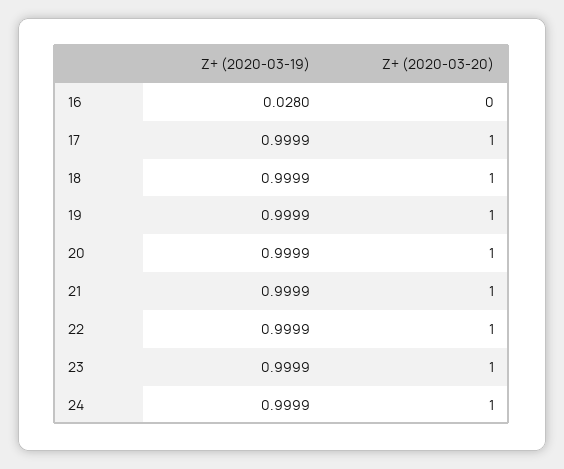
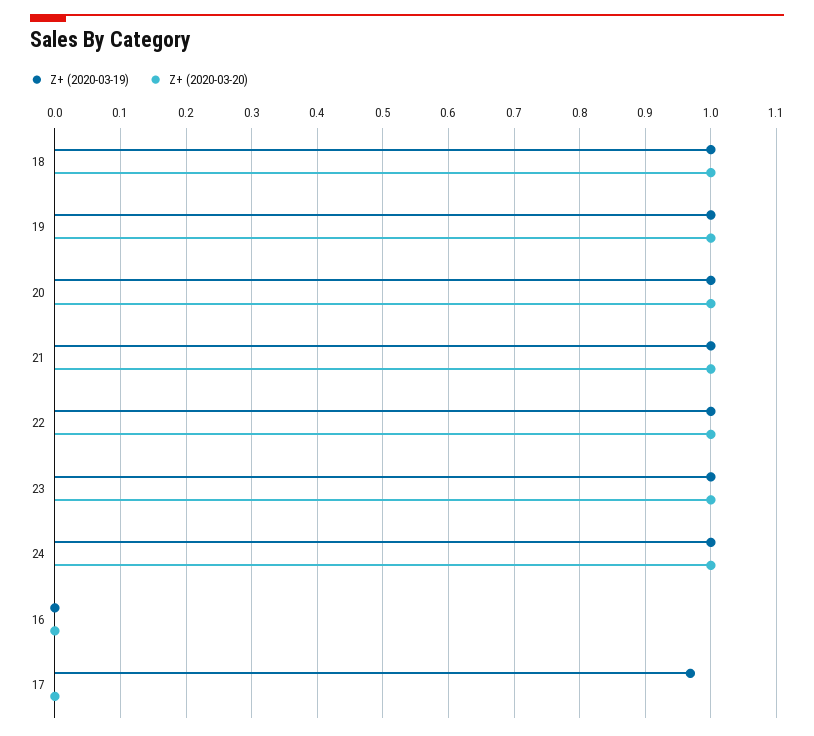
  {
    "Z+ (2020-03-19)": {
-     "16": 0.028,
+     "16": 0,
-     "17": 0.9999,
+     "17": 0.97,
      "18": 0.9999,
      "19": 0.9999,
      "20": 0.9999,
      "21": 0.9999,
      "22": 0.9999,
      "23": 0.9999,
      "24": 0.9999
    },
    "Z+ (2020-03-20)": {
      "16": 0,
-     "17": 1,
+     "17": 0,
      "18": 1,
      "19": 1,
      "20": 1,
      "21": 1,
      "22": 1,
      "23": 1,
      "24": 1
    }
  }

